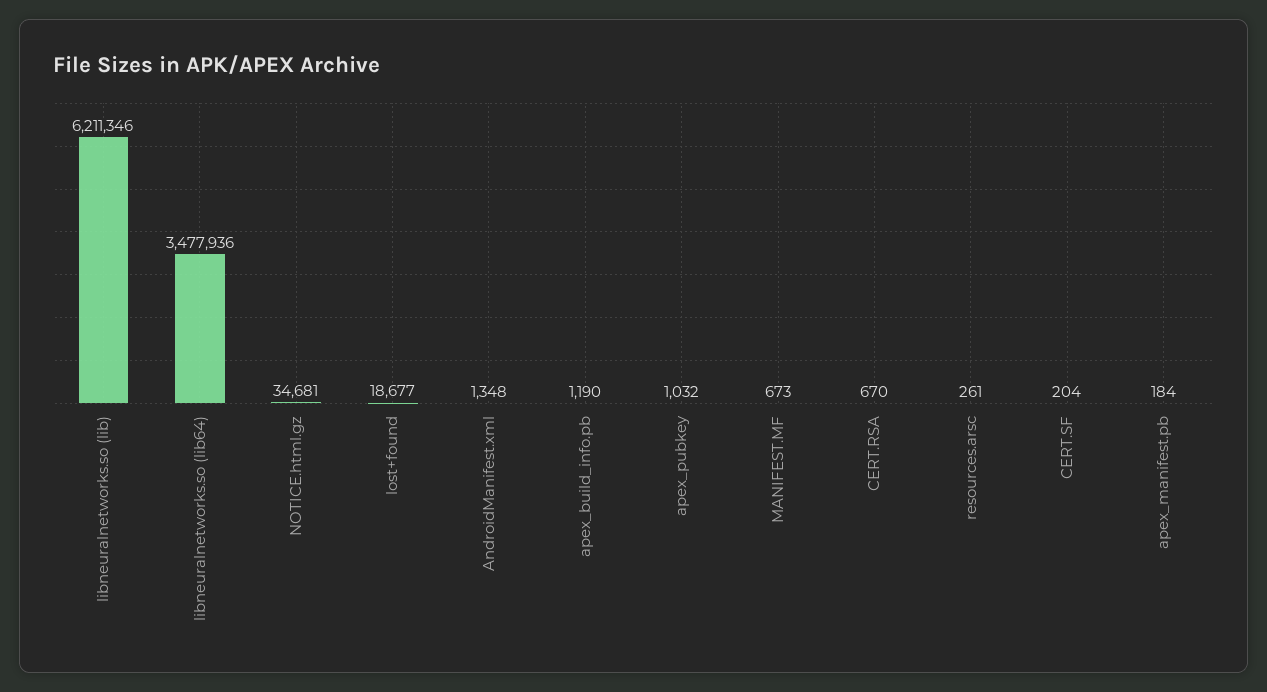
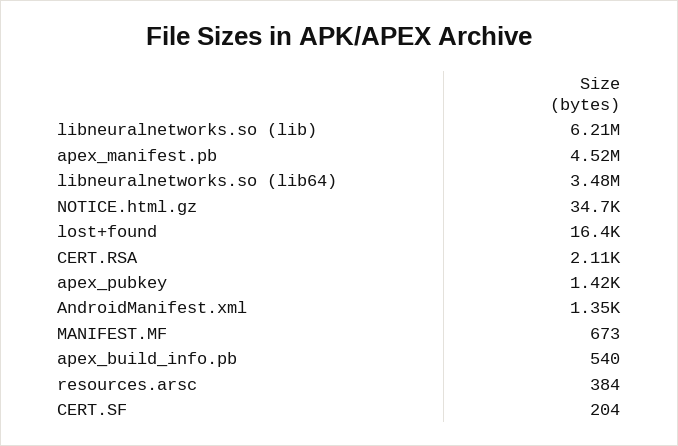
  {
    "libneuralnetworks.so (lib)": 6211346,
    "libneuralnetworks.so (lib64)": 3477936,
    "NOTICE.html.gz": 34681,
-   "lost+found": 18677,
+   "lost+found": 16400,
    "AndroidManifest.xml": 1348,
-   "apex_build_info.pb": 1190,
+   "apex_build_info.pb": 540,
-   "apex_pubkey": 1032,
+   "apex_pubkey": 1420,
    "MANIFEST.MF": 673,
-   "CERT.RSA": 670,
+   "CERT.RSA": 2110,
-   "resources.arsc": 261,
+   "resources.arsc": 384,
    "CERT.SF": 204,
-   "apex_manifest.pb": 184
+   "apex_manifest.pb": 4520000
  }

